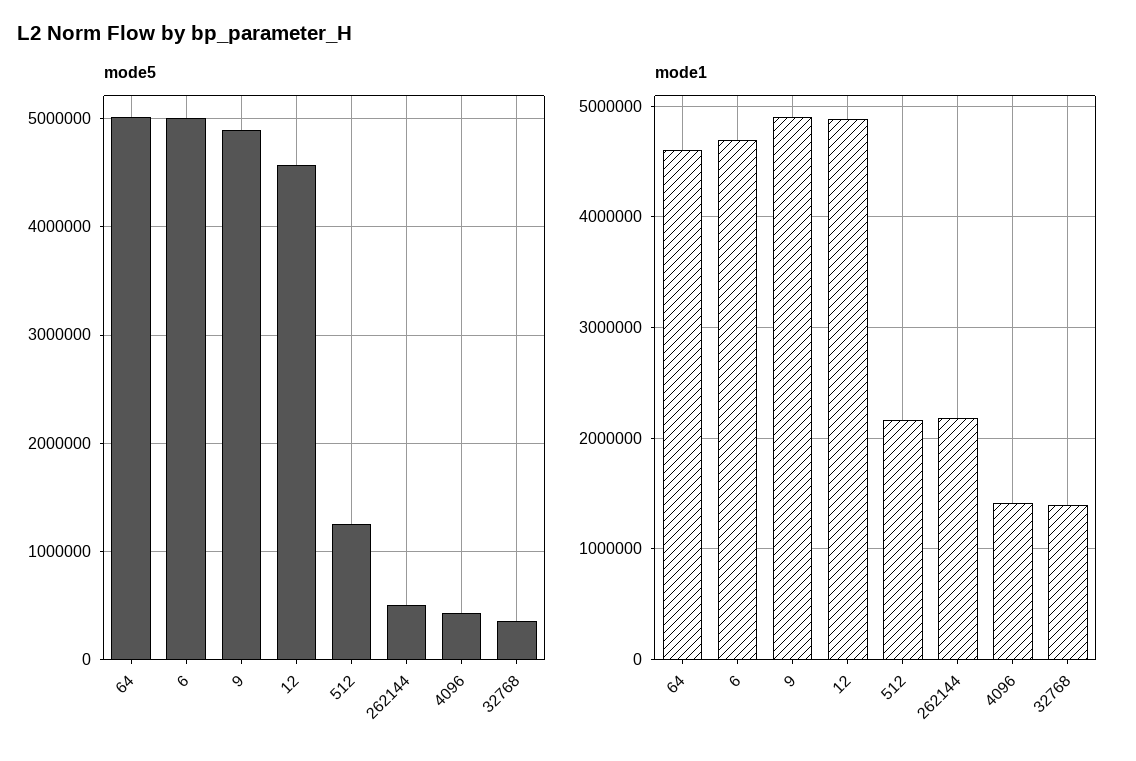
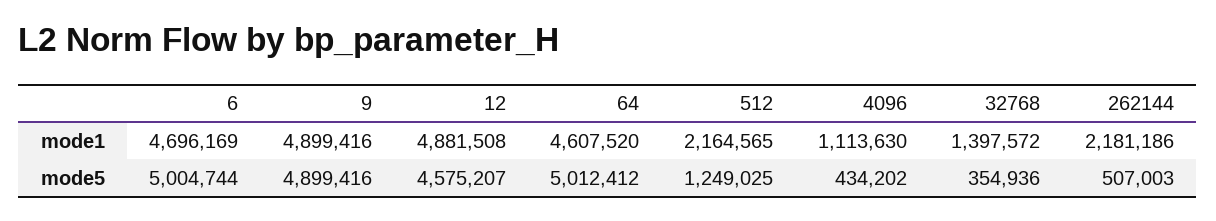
  {
    "mode5": {
      "64": 5012412,
      "6": 5004744,
      "9": 4899416,
      "12": 4575207,
      "512": 1249025,
      "262144": 507003,
      "4096": 434202,
      "32768": 354936
    },
    "mode1": {
      "64": 4607520,
      "6": 4696169,
      "9": 4899416,
      "12": 4881508,
      "512": 2164565,
      "262144": 2181186,
-     "4096": 1400000,
+     "4096": 1113630,
      "32768": 1397572
    }
  }

